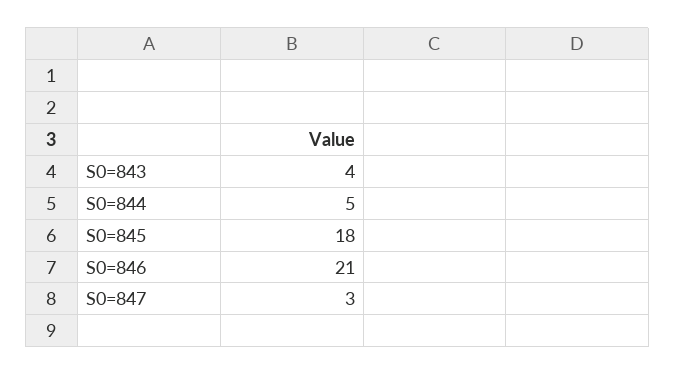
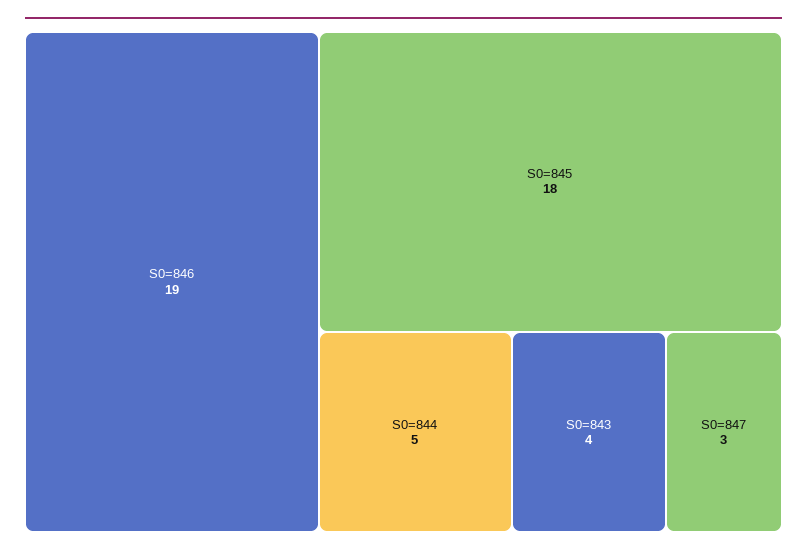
  {
    "S0=843": 4,
    "S0=844": 5,
    "S0=845": 18,
-   "S0=846": 21,
+   "S0=846": 19,
    "S0=847": 3
  }

